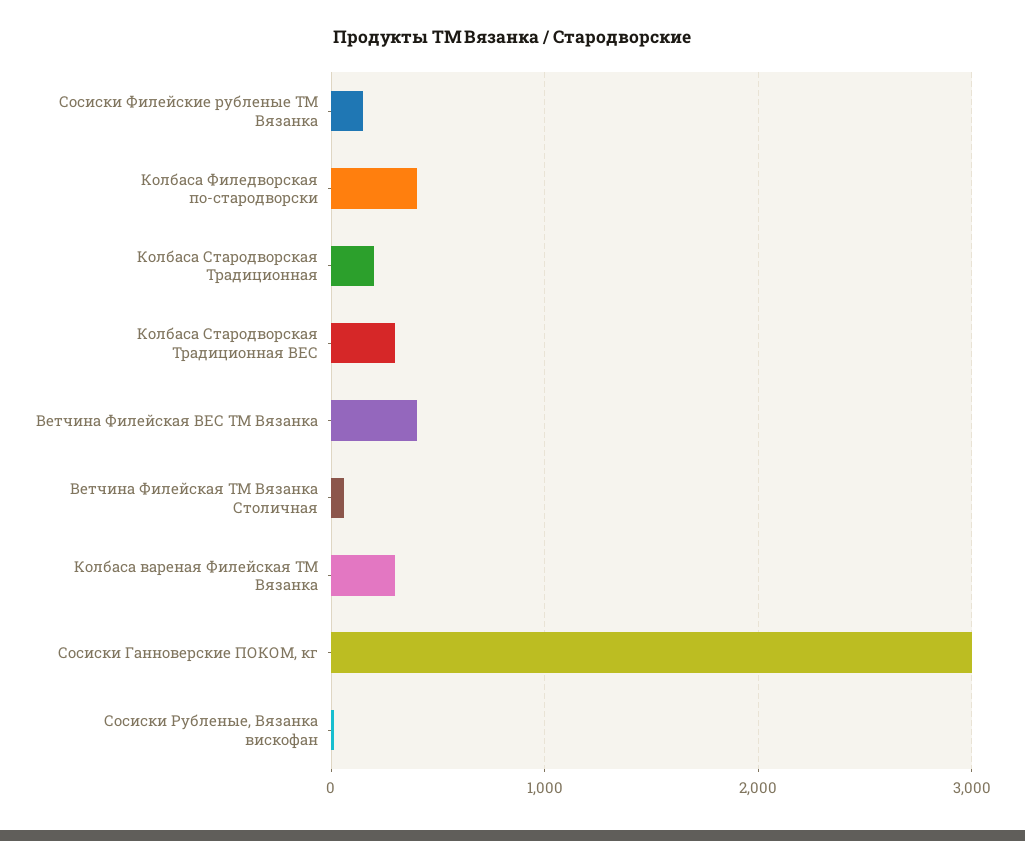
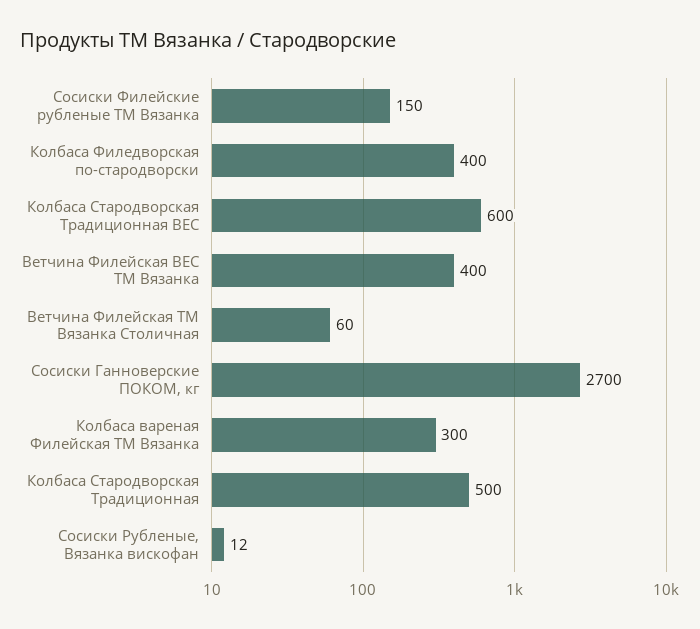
  {
    "Сосиски Филейские рубленые ТМ Вязанка": 150,
    "Колбаса Филедворская по-стародворски": 400,
-   "Колбаса Стародворская Традиционная": 200,
+   "Колбаса Стародворская Традиционная": 500,
-   "Колбаса Стародворская Традиционная ВЕС": 300,
+   "Колбаса Стародворская Традиционная ВЕС": 600,
    "Ветчина Филейская ВЕС ТМ Вязанка": 400,
    "Ветчина Филейская ТМ Вязанка Столичная": 60,
    "Колбаса вареная Филейская ТМ Вязанка": 300,
-   "Сосиски Ганноверские ПОКОМ, кг": 3000,
+   "Сосиски Ганноверские ПОКОМ, кг": 2700,
    "Сосиски Рубленые, Вязанка вискофан": 12
  }

